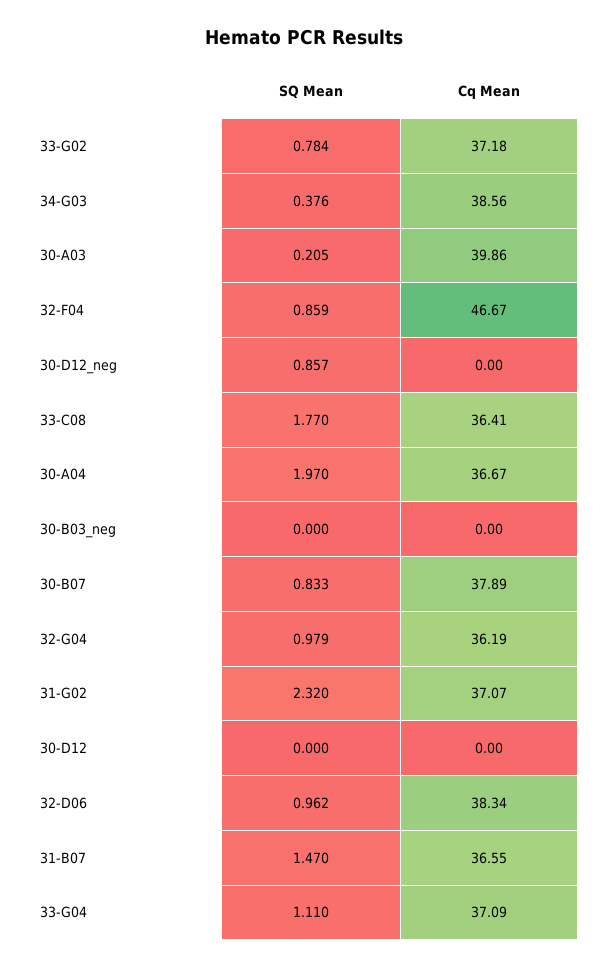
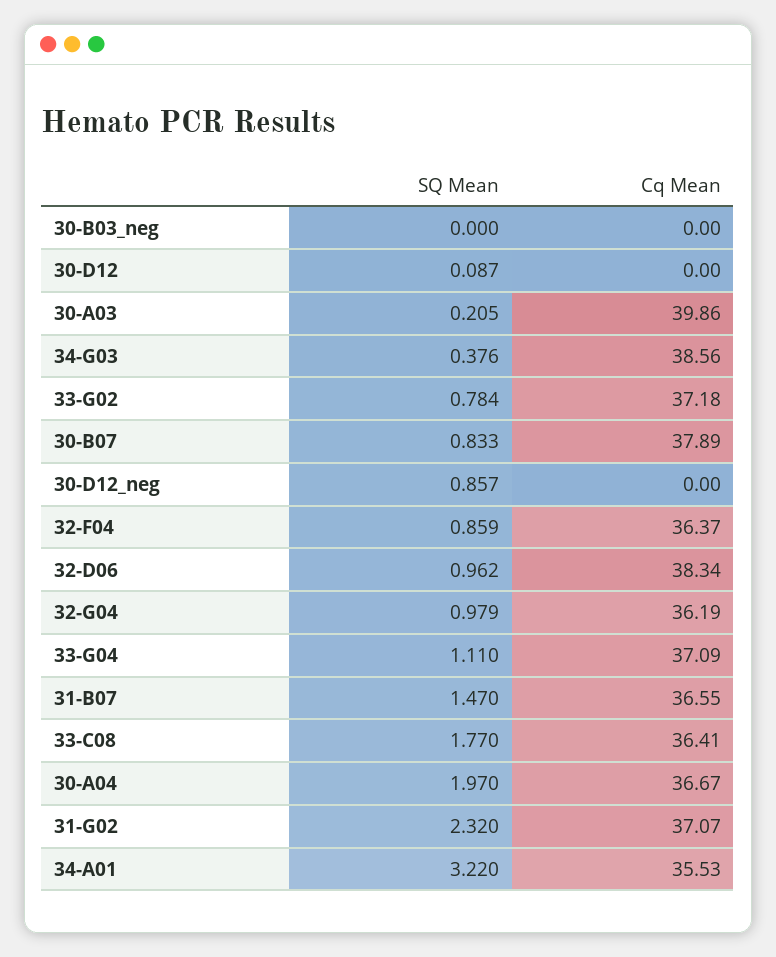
  {
    "SQ Mean": {
      "33-G02": 0.784,
      "34-G03": 0.376,
      "30-A03": 0.205,
      "32-F04": 0.859,
      "30-D12_neg": 0.857,
      "33-C08": 1.77,
      "30-A04": 1.97,
      "30-B03_neg": 0,
      "30-B07": 0.833,
      "32-G04": 0.979,
      "31-G02": 2.32,
-     "30-D12": 0,
+     "30-D12": 0.087,
      "32-D06": 0.962,
      "31-B07": 1.47,
-     "33-G04": 1.11
+     "33-G04": 1.11,
+     "34-A01": 3.22
    },
    "Cq Mean": {
      "33-G02": 37.18,
      "34-G03": 38.56,
      "30-A03": 39.86,
-     "32-F04": 46.67,
+     "32-F04": 36.37,
      "30-D12_neg": 0,
      "33-C08": 36.41,
      "30-A04": 36.67,
      "30-B03_neg": 0,
      "30-B07": 37.89,
      "32-G04": 36.19,
      "31-G02": 37.07,
      "30-D12": 0,
      "32-D06": 38.34,
      "31-B07": 36.55,
-     "33-G04": 37.09
+     "33-G04": 37.09,
+     "34-A01": 35.53
    }
  }

